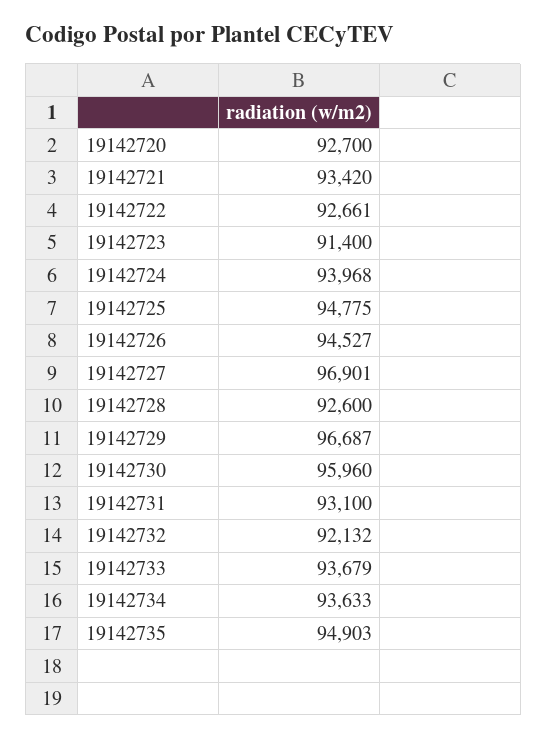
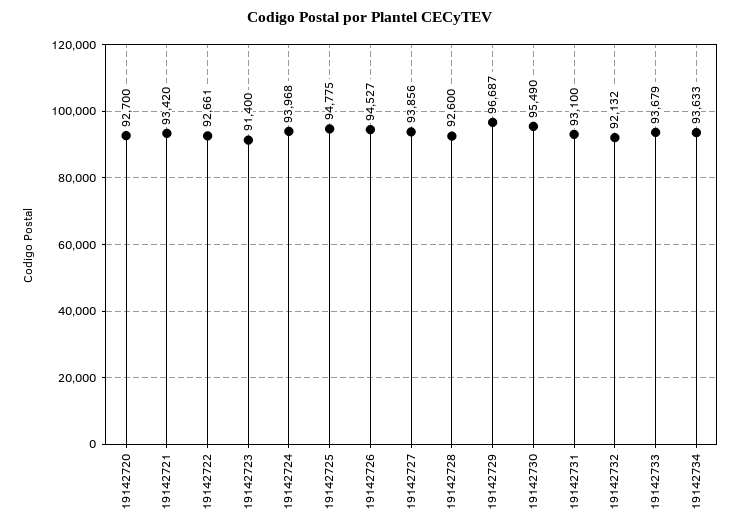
  {
    "19142720": 92700,
    "19142721": 93420,
    "19142722": 92661,
    "19142723": 91400,
    "19142724": 93968,
    "19142725": 94775,
    "19142726": 94527,
-   "19142727": 96901,
+   "19142727": 93856,
    "19142728": 92600,
    "19142729": 96687,
-   "19142730": 95960,
+   "19142730": 95490,
    "19142731": 93100,
    "19142732": 92132,
    "19142733": 93679,
-   "19142734": 93633,
+   "19142734": 93633
-   "19142735": 94903
  }

